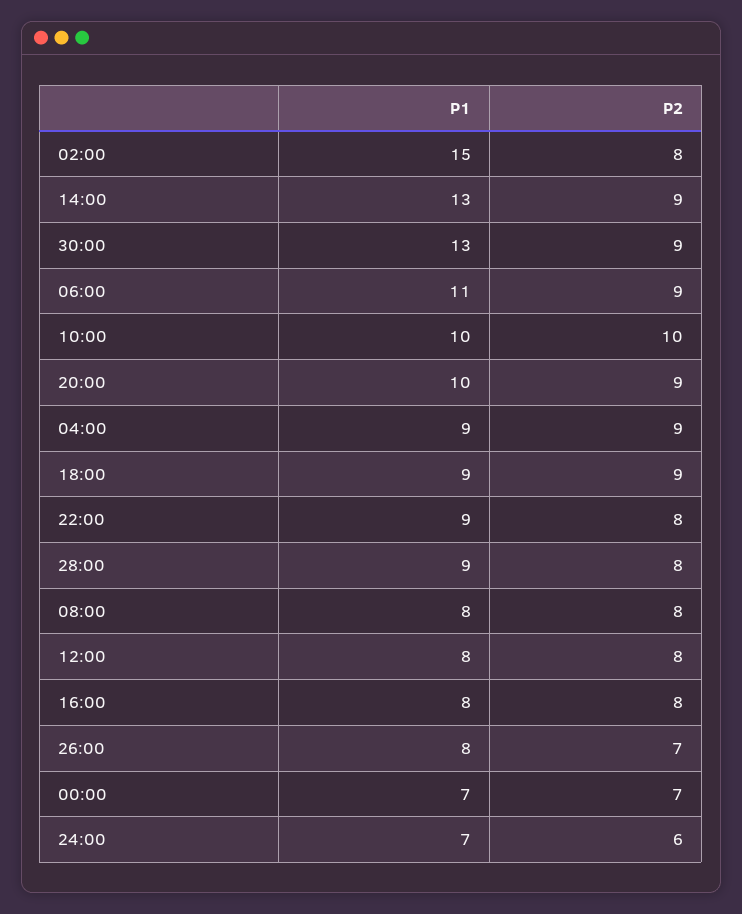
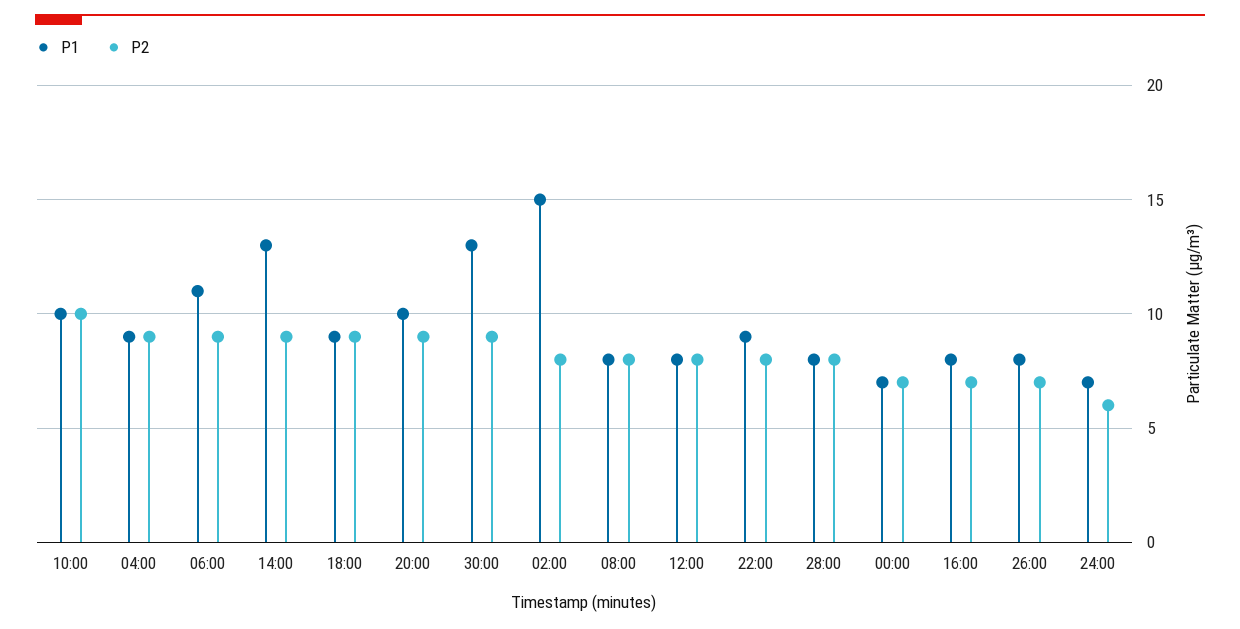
  {
    "P1": {
      "02:00": 15,
      "14:00": 13,
      "30:00": 13,
      "06:00": 11,
      "10:00": 10,
      "20:00": 10,
      "04:00": 9,
      "18:00": 9,
      "22:00": 9,
-     "28:00": 9,
+     "28:00": 8,
      "08:00": 8,
      "12:00": 8,
      "16:00": 8,
      "26:00": 8,
      "00:00": 7,
      "24:00": 7
    },
    "P2": {
      "02:00": 8,
      "14:00": 9,
      "30:00": 9,
      "06:00": 9,
      "10:00": 10,
      "20:00": 9,
      "04:00": 9,
      "18:00": 9,
      "22:00": 8,
      "28:00": 8,
      "08:00": 8,
      "12:00": 8,
-     "16:00": 8,
+     "16:00": 7,
      "26:00": 7,
      "00:00": 7,
      "24:00": 6
    }
  }

